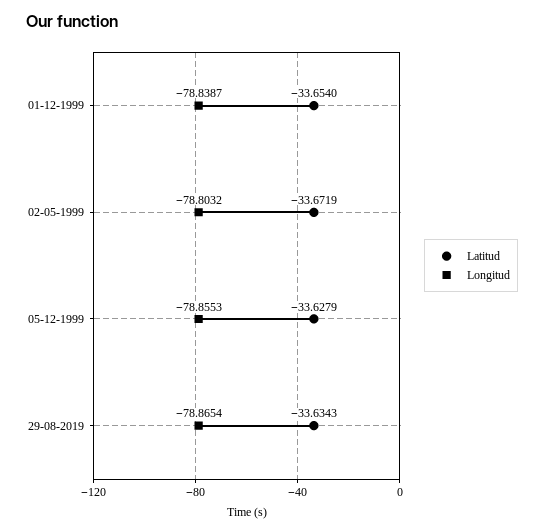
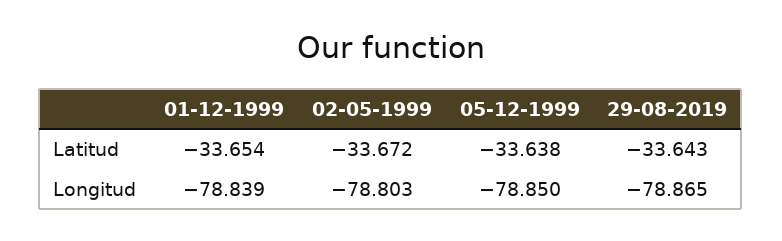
  {
    "Latitud": {
      "01-12-1999": -33.654,
      "02-05-1999": -33.6719,
-     "05-12-1999": -33.6279,
+     "05-12-1999": -33.638,
-     "29-08-2019": -33.6343
+     "29-08-2019": -33.643
    },
    "Longitud": {
      "01-12-1999": -78.8387,
      "02-05-1999": -78.8032,
-     "05-12-1999": -78.8553,
+     "05-12-1999": -78.85,
      "29-08-2019": -78.8654
    }
  }

